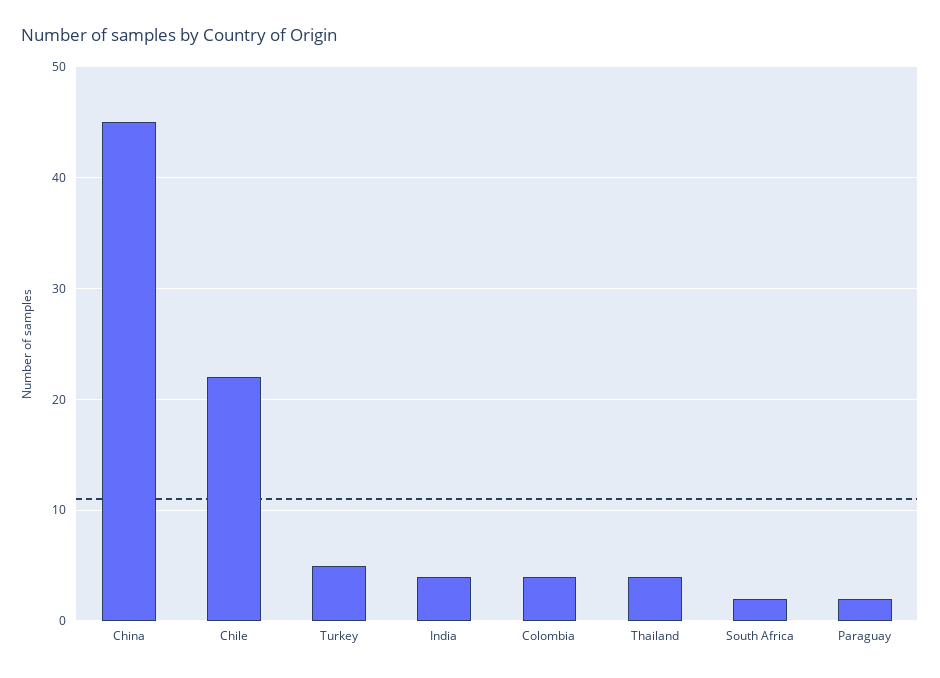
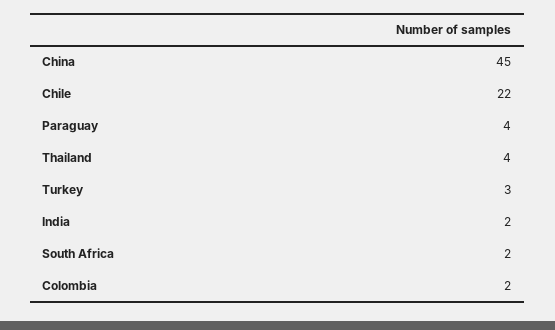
  {
    "China": 45,
    "Chile": 22,
-   "Turkey": 5,
+   "Turkey": 3,
-   "India": 4,
+   "India": 2,
-   "Colombia": 4,
+   "Colombia": 2,
    "Thailand": 4,
    "South Africa": 2,
-   "Paraguay": 2
+   "Paraguay": 4
  }

